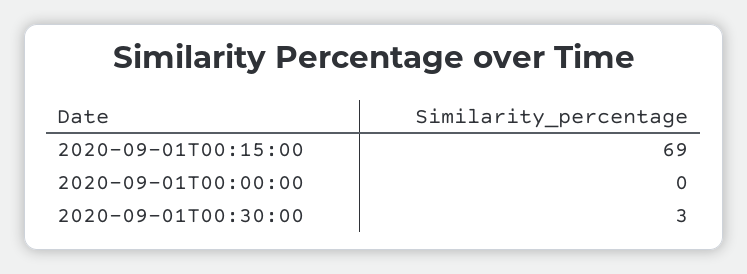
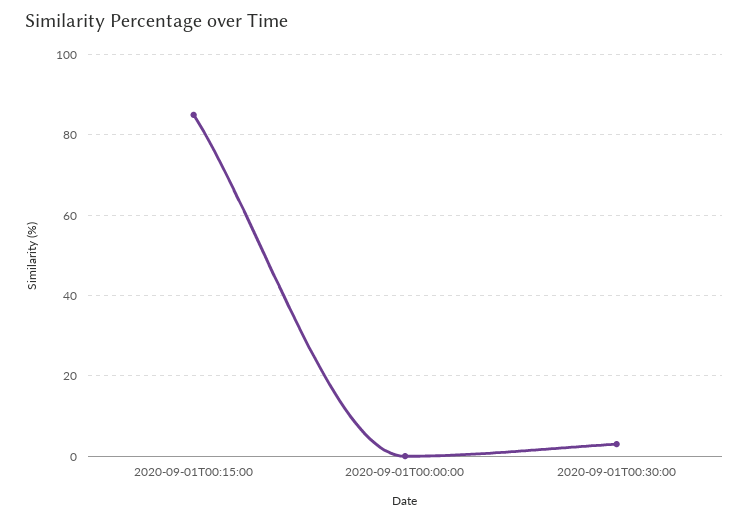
  {
-   "2020-09-01T00:15:00": 69,
+   "2020-09-01T00:15:00": 85,
    "2020-09-01T00:00:00": 0,
    "2020-09-01T00:30:00": 3
  }

